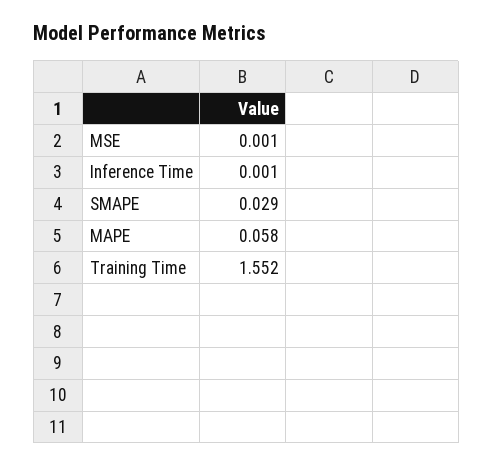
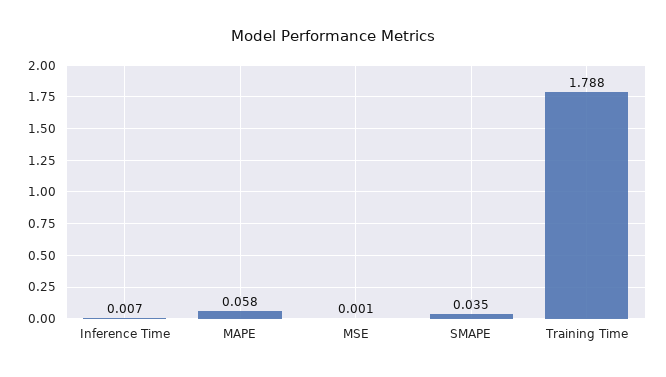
  {
    "MSE": 0.001,
-   "Inference Time": 0.001,
+   "Inference Time": 0.007,
-   "SMAPE": 0.029,
+   "SMAPE": 0.035,
    "MAPE": 0.058,
-   "Training Time": 1.552
+   "Training Time": 1.788
  }

